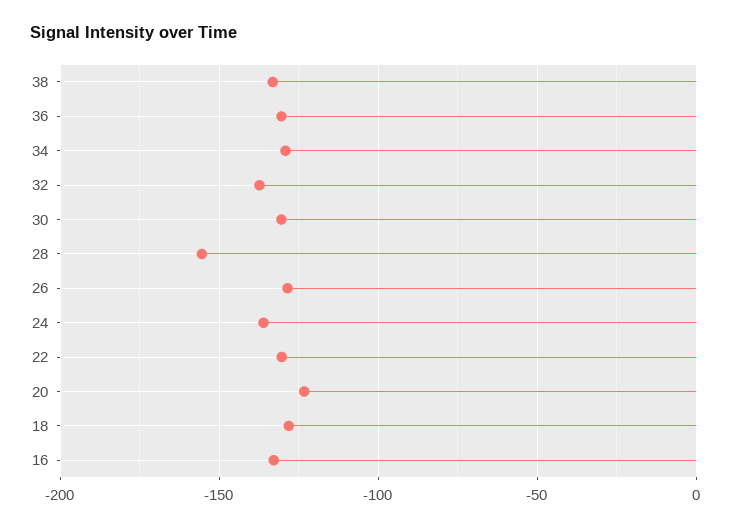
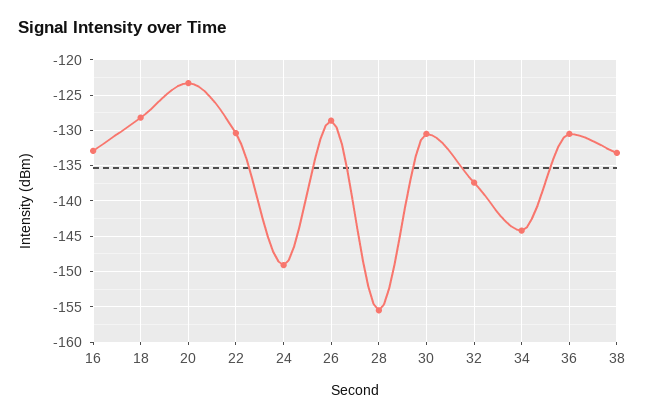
  {
    "38": -133,
    "36": -131,
-   "34": -130,
+   "34": -144,
    "32": -137,
    "30": -131,
    "28": -156,
    "26": -129,
-   "24": -135,
+   "24": -149,
    "22": -130,
    "20": -123,
    "18": -128,
    "16": -133
  }

